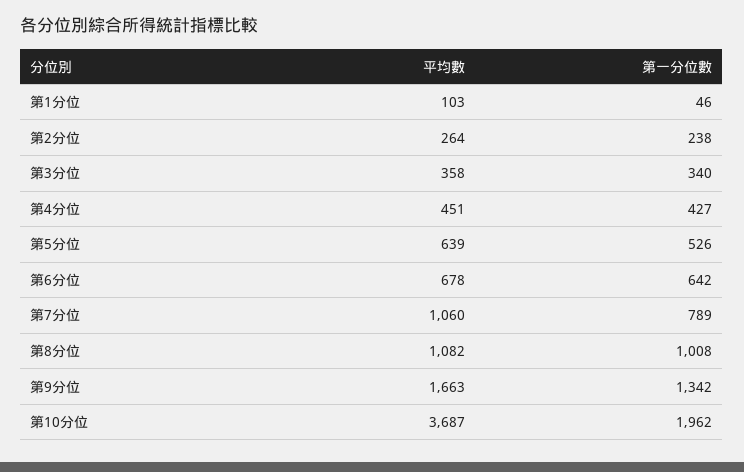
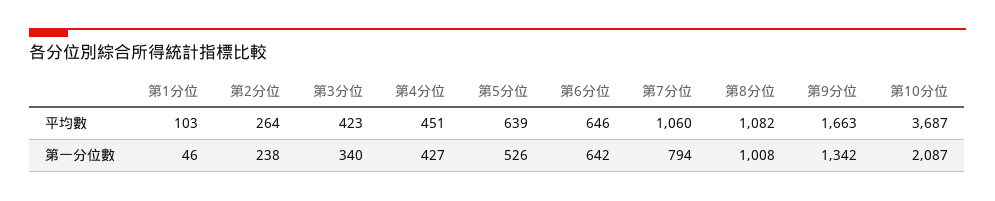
  {
    "平均數": {
      "第1分位": 103,
      "第2分位": 264,
-     "第3分位": 358,
+     "第3分位": 423,
      "第4分位": 451,
      "第5分位": 639,
-     "第6分位": 678,
+     "第6分位": 646,
      "第7分位": 1060,
      "第8分位": 1082,
      "第9分位": 1663,
      "第10分位": 3687
    },
    "第一分位數": {
      "第1分位": 46,
      "第2分位": 238,
      "第3分位": 340,
      "第4分位": 427,
      "第5分位": 526,
      "第6分位": 642,
-     "第7分位": 789,
+     "第7分位": 794,
      "第8分位": 1008,
      "第9分位": 1342,
-     "第10分位": 1962
+     "第10分位": 2087
    }
  }

